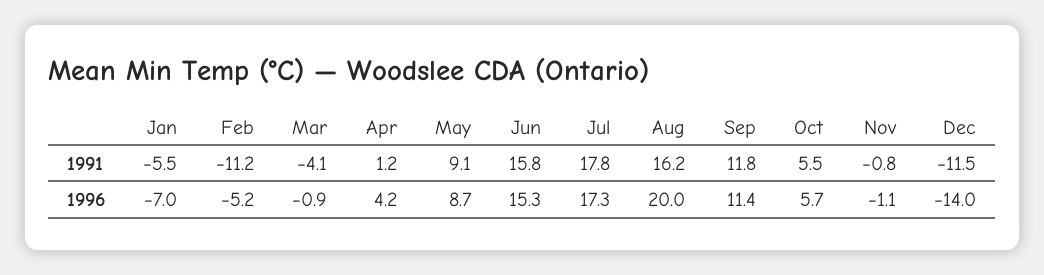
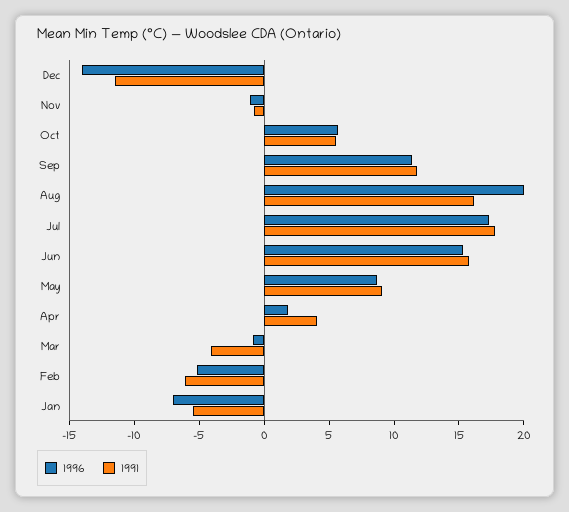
  {
    "1991": {
      "Jan": -5.5,
-     "Feb": -11.2,
+     "Feb": -6,
      "Mar": -4.1,
-     "Apr": 1.2,
+     "Apr": 4,
      "May": 9.1,
      "Jun": 15.8,
      "Jul": 17.8,
      "Aug": 16.2,
      "Sep": 11.8,
      "Oct": 5.5,
      "Nov": -0.8,
      "Dec": -11.5
    },
    "1996": {
      "Jan": -7,
      "Feb": -5.2,
      "Mar": -0.9,
-     "Apr": 4.2,
+     "Apr": 2,
      "May": 8.7,
      "Jun": 15.3,
      "Jul": 17.3,
      "Aug": 20,
      "Sep": 11.4,
      "Oct": 5.7,
      "Nov": -1.1,
      "Dec": -14
    }
  }

